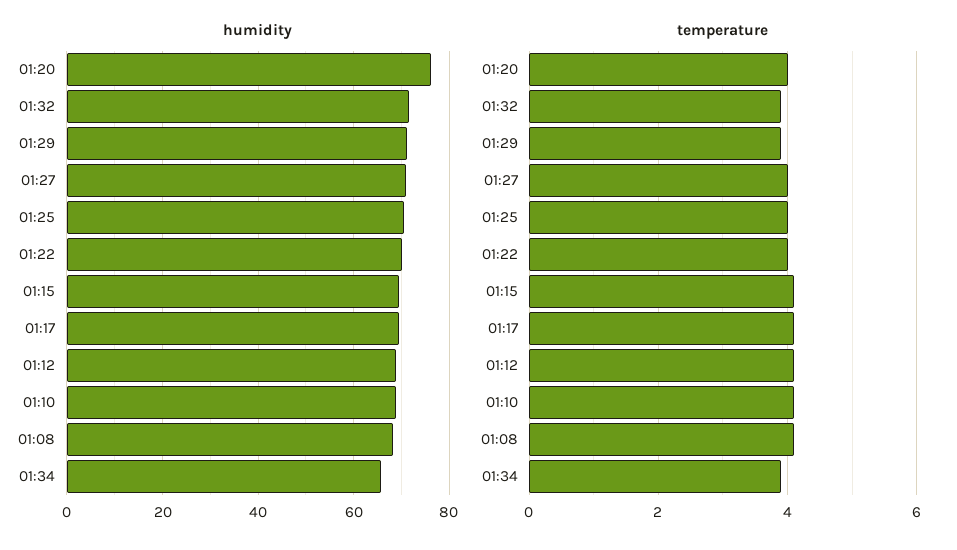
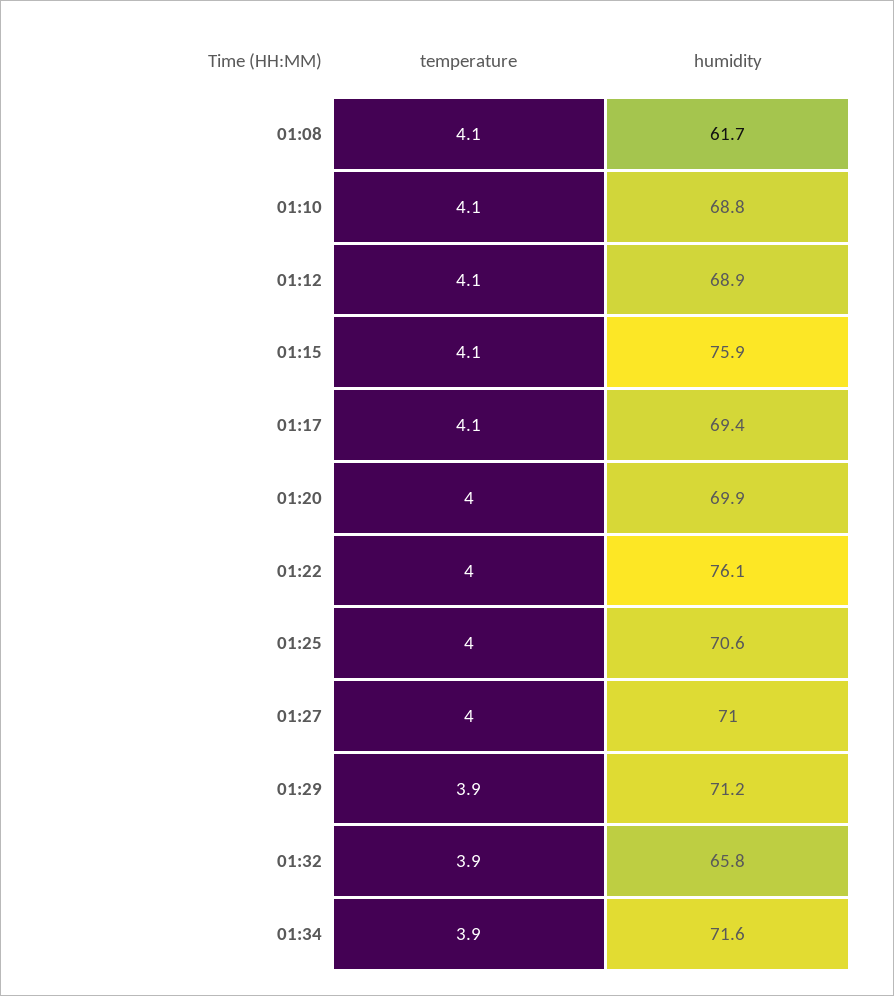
  {
    "humidity": {
-     "01:20": 76,
+     "01:20": 69.9,
-     "01:32": 72,
+     "01:32": 65.8,
      "01:29": 71.2,
      "01:27": 71,
      "01:25": 70.6,
-     "01:22": 70,
+     "01:22": 76.1,
-     "01:15": 70,
+     "01:15": 75.9,
      "01:17": 69.4,
      "01:12": 68.9,
      "01:10": 68.8,
-     "01:08": 68,
+     "01:08": 61.7,
-     "01:34": 66
+     "01:34": 71.6
    },
    "temperature": {
      "01:20": 4,
      "01:32": 3.9,
      "01:29": 3.9,
      "01:27": 4,
      "01:25": 4,
      "01:22": 4,
      "01:15": 4.1,
      "01:17": 4.1,
      "01:12": 4.1,
      "01:10": 4.1,
      "01:08": 4.1,
      "01:34": 3.9
    }
  }

